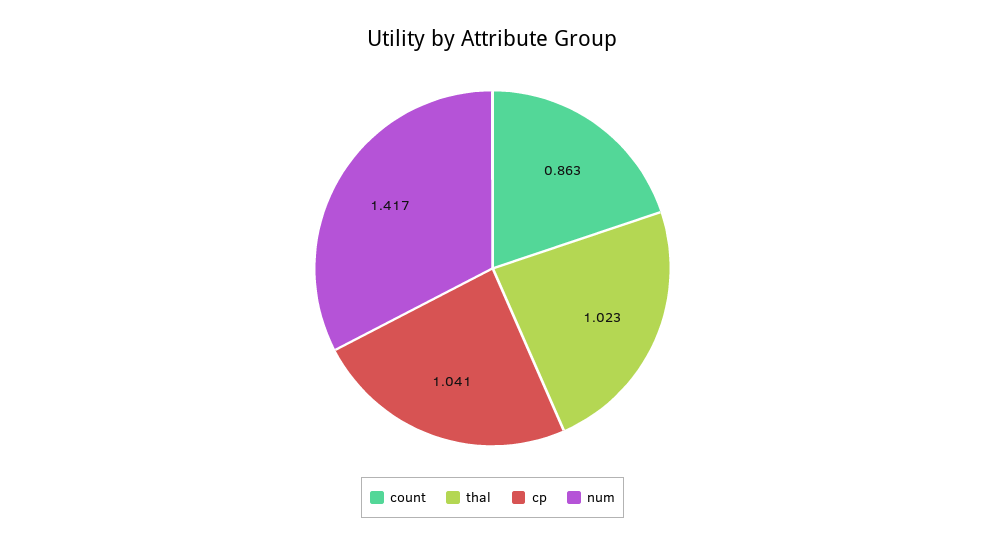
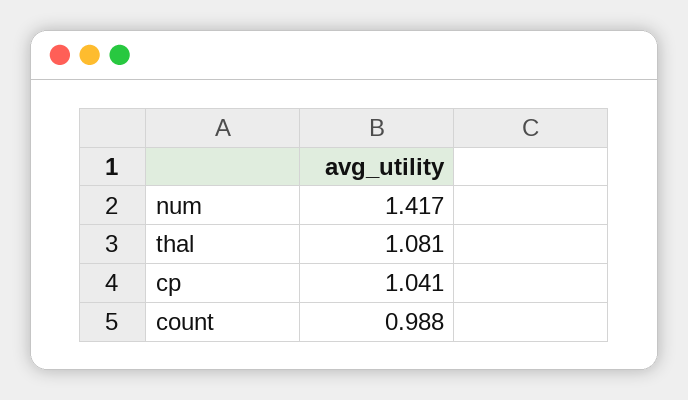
  {
-   "count": 0.863,
+   "count": 0.988,
-   "thal": 1.023,
+   "thal": 1.081,
    "cp": 1.041,
    "num": 1.417
  }

